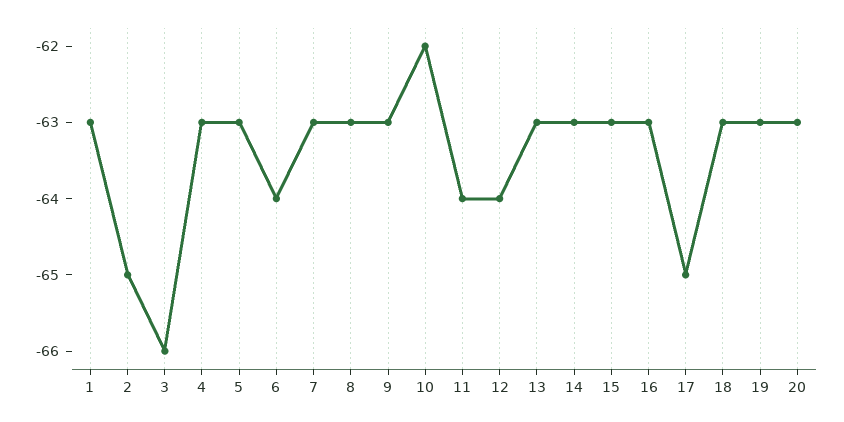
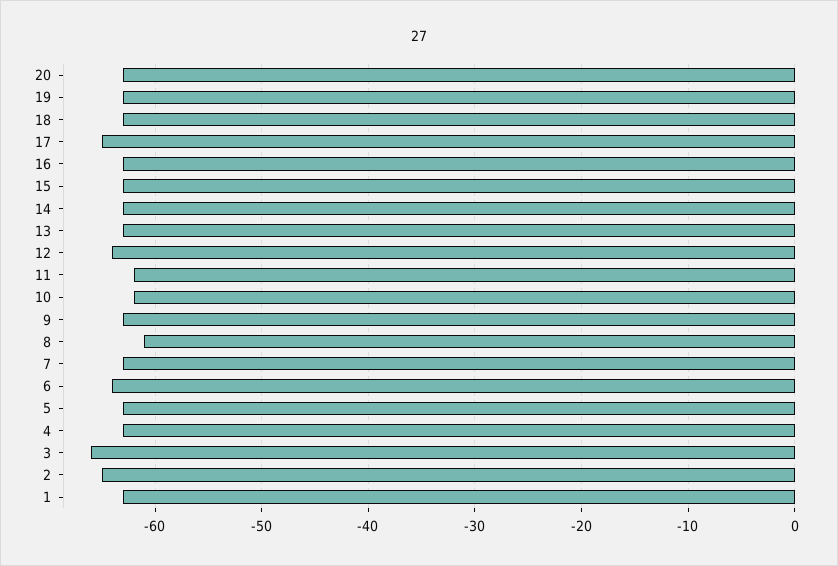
  {
    "1": -63,
    "2": -65,
    "3": -66,
    "4": -63,
    "5": -63,
    "6": -64,
    "7": -63,
-   "8": -63,
+   "8": -61,
    "9": -63,
    "10": -62,
-   "11": -64,
+   "11": -62,
    "12": -64,
    "13": -63,
    "14": -63,
    "15": -63,
    "16": -63,
    "17": -65,
    "18": -63,
    "19": -63,
    "20": -63
  }

